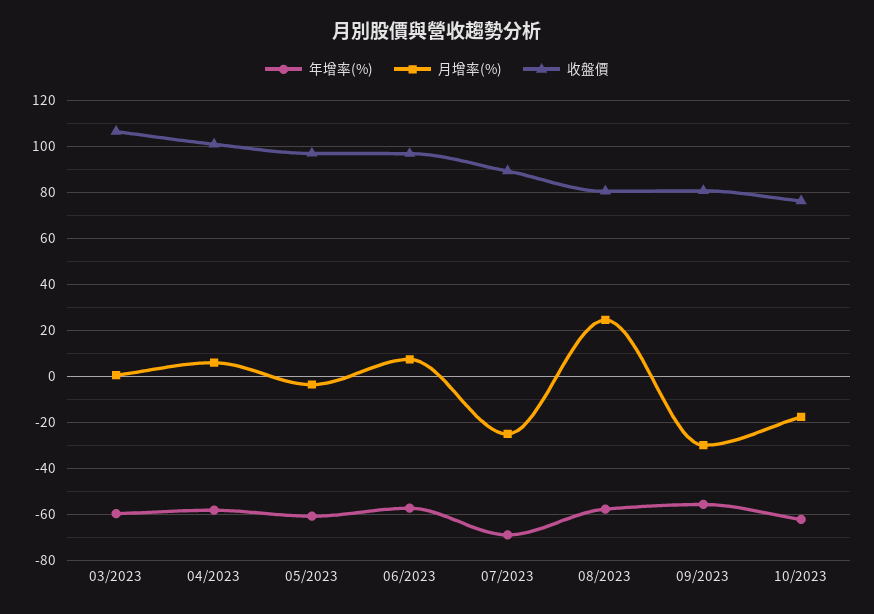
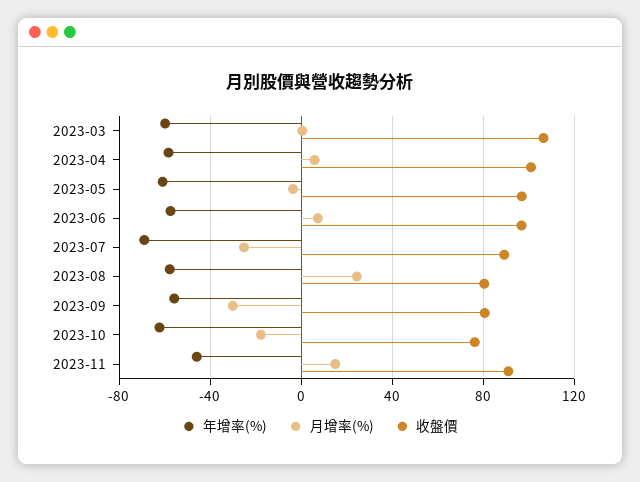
  {
    "年增率(%)": {
      "03/2023": -60,
      "04/2023": -60,
      "05/2023": -60,
      "06/2023": -55,
      "07/2023": -70,
      "08/2023": -60,
      "09/2023": -55,
-     "10/2023": -60
+     "10/2023": -60,
+     "2023-11": -45
    },
    "月增率(%)": {
      "03/2023": 0,
      "04/2023": 5,
      "05/2023": -5,
      "06/2023": 5,
      "07/2023": -25,
      "08/2023": 25,
      "09/2023": -30,
-     "10/2023": -20
+     "10/2023": -20,
+     "2023-11": 15
    },
    "收盤價": {
      "03/2023": 105,
      "04/2023": 100,
      "05/2023": 95,
      "06/2023": 95,
      "07/2023": 90,
      "08/2023": 80,
      "09/2023": 80,
-     "10/2023": 75
+     "10/2023": 75,
+     "2023-11": 90
    }
  }

